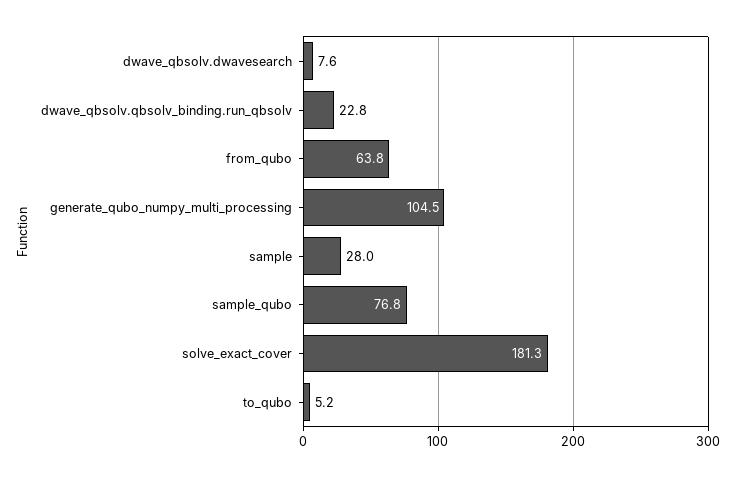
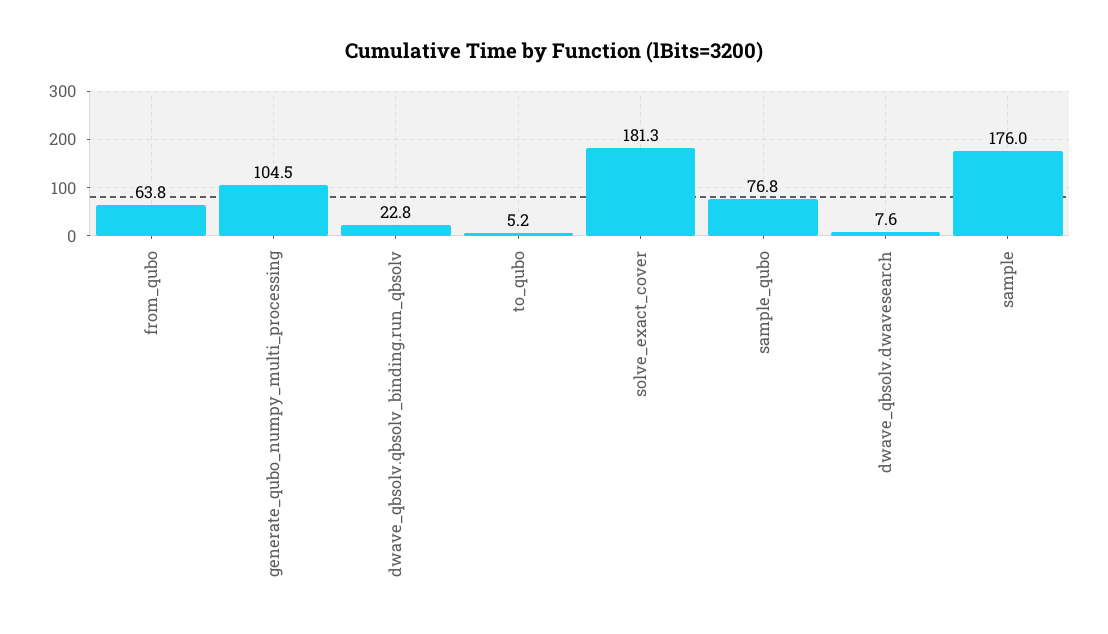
  {
    "dwave_qbsolv.dwavesearch": 7.6,
    "dwave_qbsolv.qbsolv_binding.run_qbsolv": 22.8,
    "from_qubo": 63.8,
    "generate_qubo_numpy_multi_processing": 104.5,
-   "sample": 28,
+   "sample": 176,
    "sample_qubo": 76.8,
    "solve_exact_cover": 181.3,
    "to_qubo": 5.2
  }

